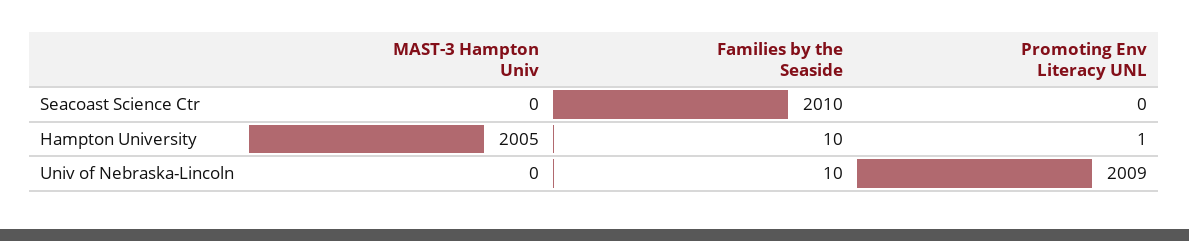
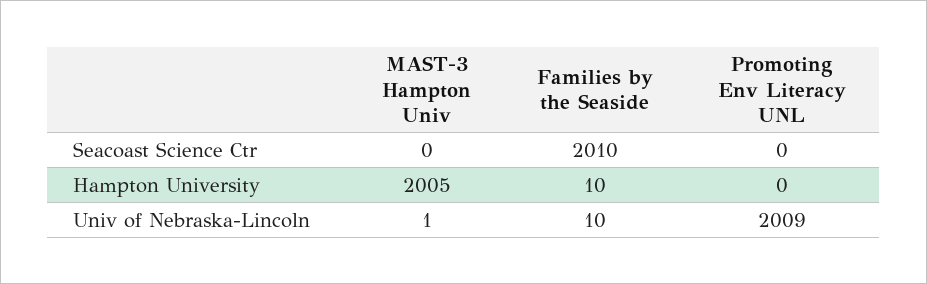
  {
    "MAST-3 Hampton Univ": {
      "Seacoast Science Ctr": 0,
      "Hampton University": 2005,
-     "Univ of Nebraska-Lincoln": 0
+     "Univ of Nebraska-Lincoln": 1
    },
    "Families by the Seaside": {
      "Seacoast Science Ctr": 2010,
      "Hampton University": 10,
      "Univ of Nebraska-Lincoln": 10
    },
    "Promoting Env Literacy UNL": {
      "Seacoast Science Ctr": 0,
-     "Hampton University": 1,
+     "Hampton University": 0,
      "Univ of Nebraska-Lincoln": 2009
    }
  }

